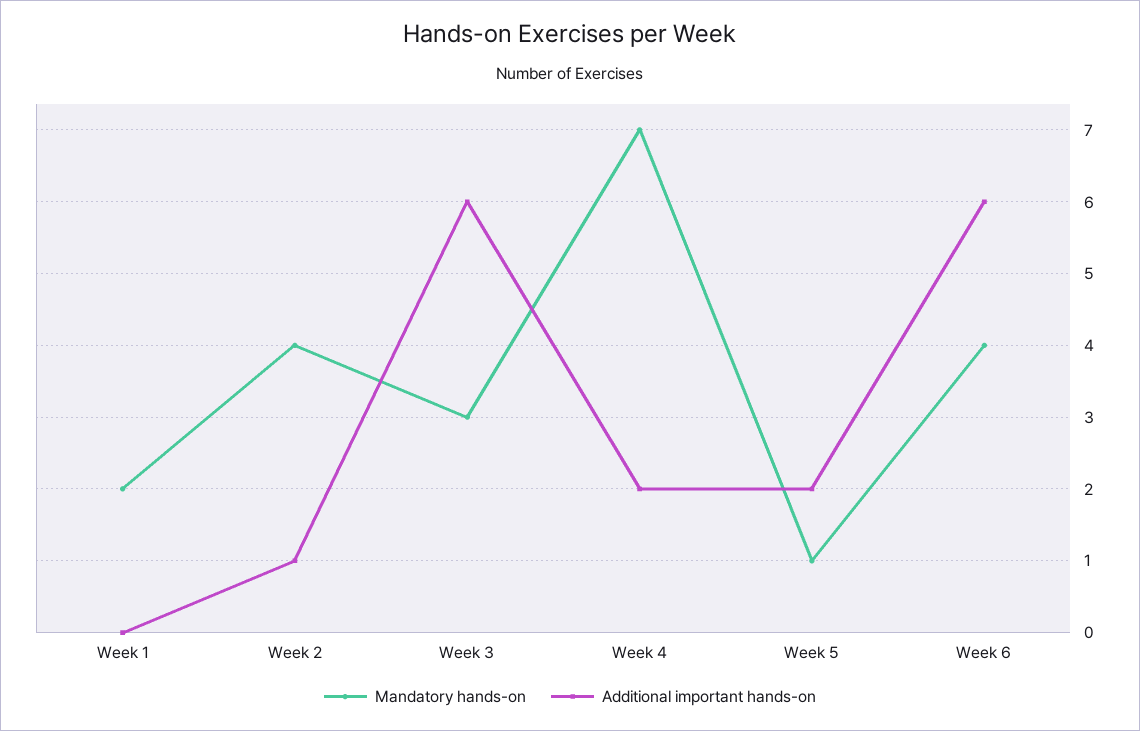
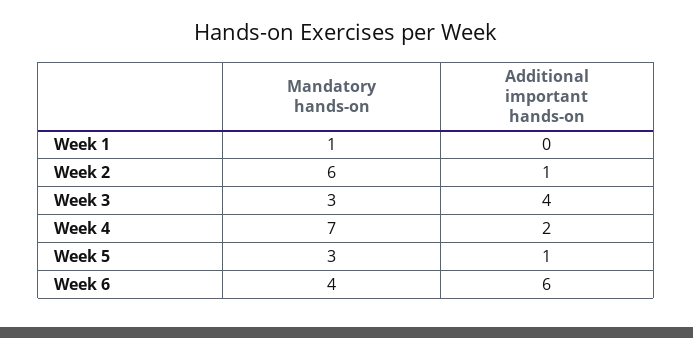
  {
    "Mandatory hands-on": {
-     "Week 1": 2,
+     "Week 1": 1,
-     "Week 2": 4,
+     "Week 2": 6,
      "Week 3": 3,
      "Week 4": 7,
-     "Week 5": 1,
+     "Week 5": 3,
      "Week 6": 4
    },
    "Additional important hands-on": {
      "Week 1": 0,
      "Week 2": 1,
-     "Week 3": 6,
+     "Week 3": 4,
      "Week 4": 2,
-     "Week 5": 2,
+     "Week 5": 1,
      "Week 6": 6
    }
  }

